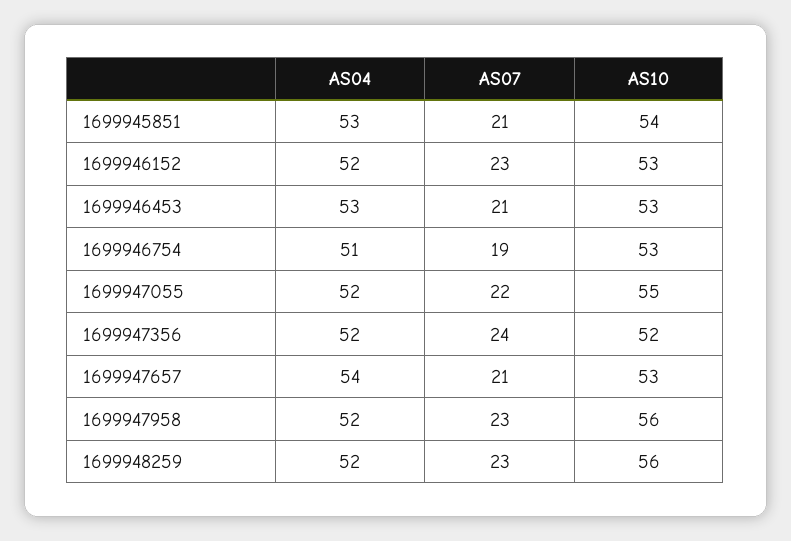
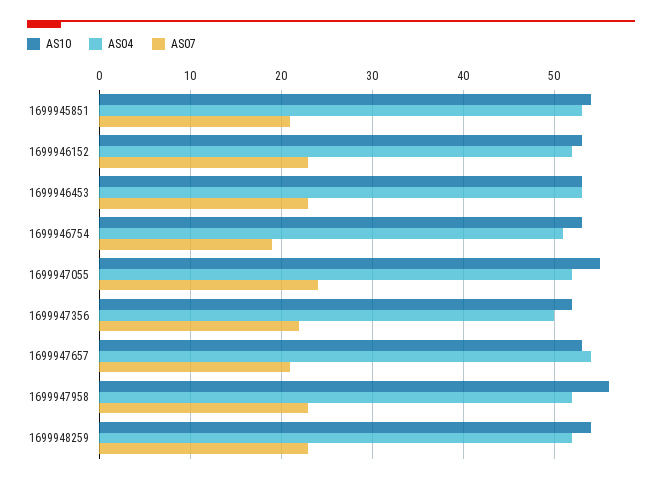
  {
    "AS04": {
      "1699945851": 53,
      "1699946152": 52,
      "1699946453": 53,
      "1699946754": 51,
      "1699947055": 52,
-     "1699947356": 52,
+     "1699947356": 50,
      "1699947657": 54,
      "1699947958": 52,
      "1699948259": 52
    },
    "AS07": {
      "1699945851": 21,
      "1699946152": 23,
-     "1699946453": 21,
+     "1699946453": 23,
      "1699946754": 19,
-     "1699947055": 22,
+     "1699947055": 24,
-     "1699947356": 24,
+     "1699947356": 22,
      "1699947657": 21,
      "1699947958": 23,
      "1699948259": 23
    },
    "AS10": {
      "1699945851": 54,
      "1699946152": 53,
      "1699946453": 53,
      "1699946754": 53,
      "1699947055": 55,
      "1699947356": 52,
      "1699947657": 53,
      "1699947958": 56,
-     "1699948259": 56
+     "1699948259": 54
    }
  }

